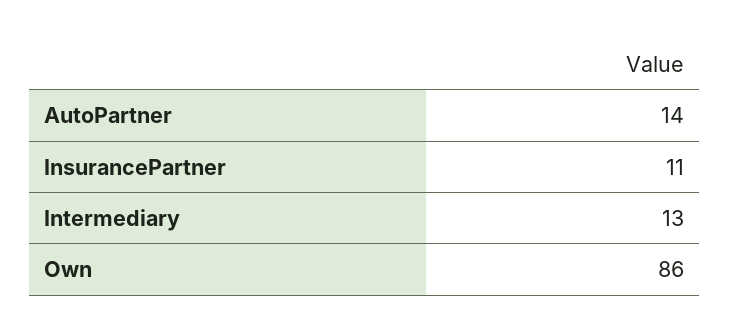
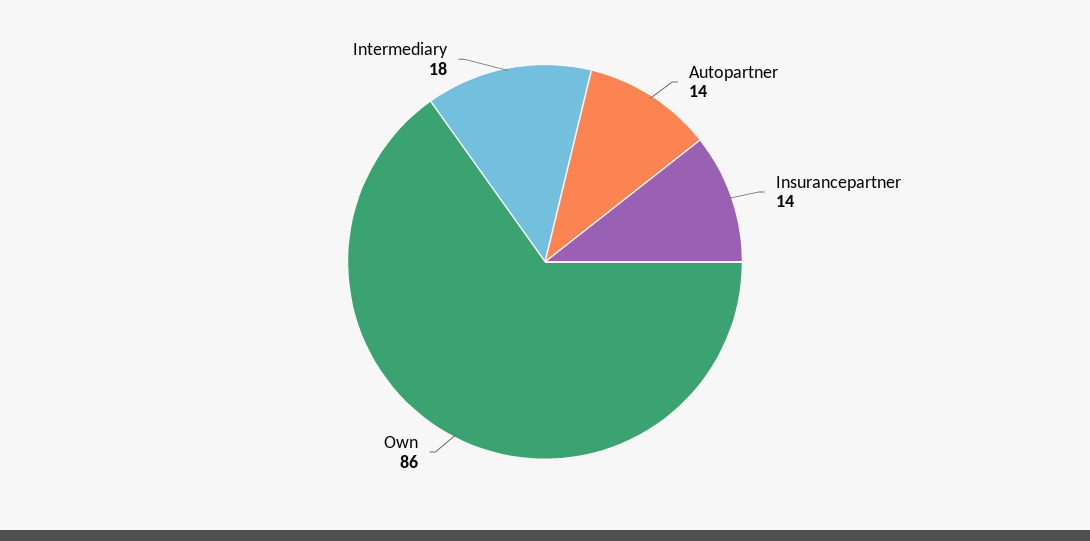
  {
    "AutoPartner": 14,
-   "InsurancePartner": 11,
+   "InsurancePartner": 14,
-   "Intermediary": 13,
+   "Intermediary": 18,
    "Own": 86
  }

